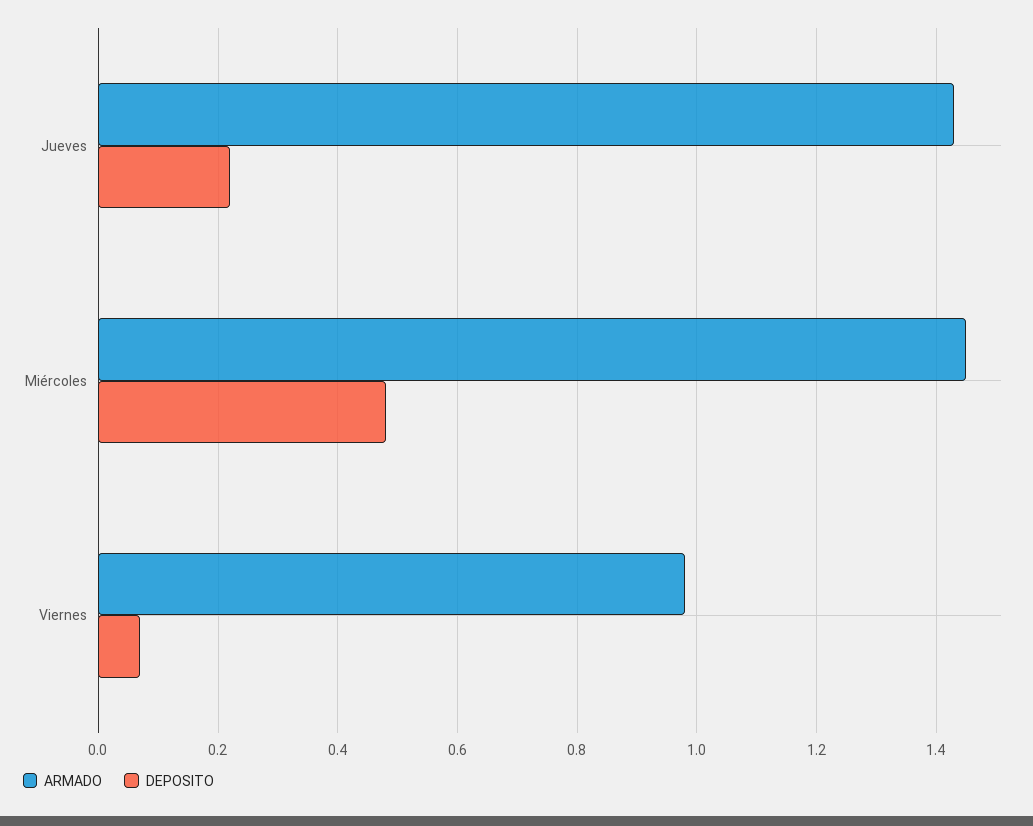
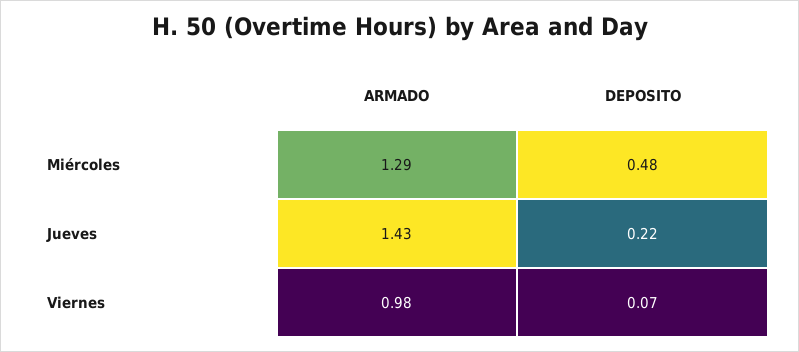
  {
    "ARMADO": {
      "Jueves": 1.43,
-     "Miércoles": 1.45,
+     "Miércoles": 1.29,
      "Viernes": 0.98
    },
    "DEPOSITO": {
      "Jueves": 0.22,
      "Miércoles": 0.48,
      "Viernes": 0.07
    }
  }

